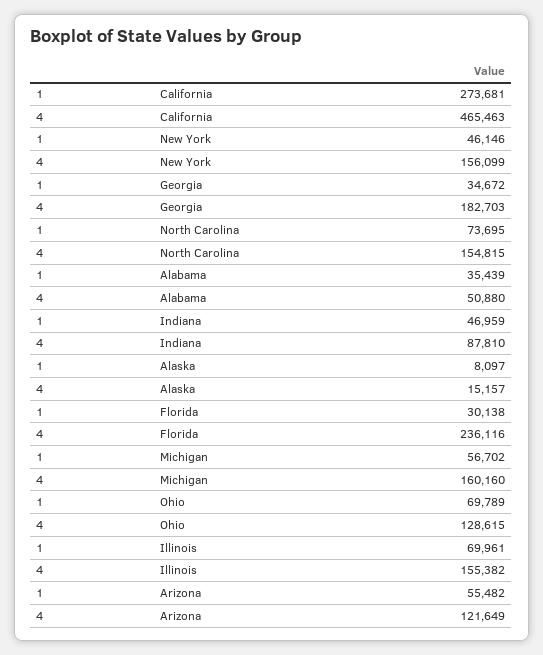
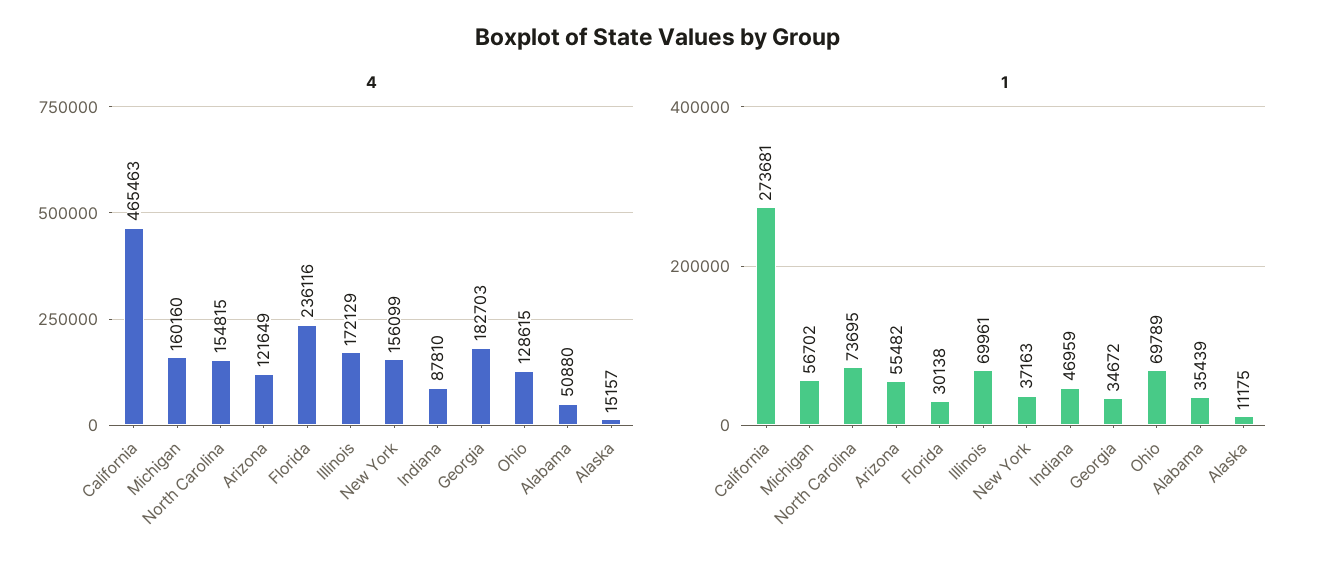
  {
    "1": {
      "California": 273681,
-     "New York": 46146,
+     "New York": 37163,
      "Georgia": 34672,
      "North Carolina": 73695,
      "Alabama": 35439,
      "Indiana": 46959,
-     "Alaska": 8097,
+     "Alaska": 11175,
      "Florida": 30138,
      "Michigan": 56702,
      "Ohio": 69789,
      "Illinois": 69961,
      "Arizona": 55482
    },
    "4": {
      "California": 465463,
      "New York": 156099,
      "Georgia": 182703,
      "North Carolina": 154815,
      "Alabama": 50880,
      "Indiana": 87810,
      "Alaska": 15157,
      "Florida": 236116,
      "Michigan": 160160,
      "Ohio": 128615,
-     "Illinois": 155382,
+     "Illinois": 172129,
      "Arizona": 121649
    }
  }

